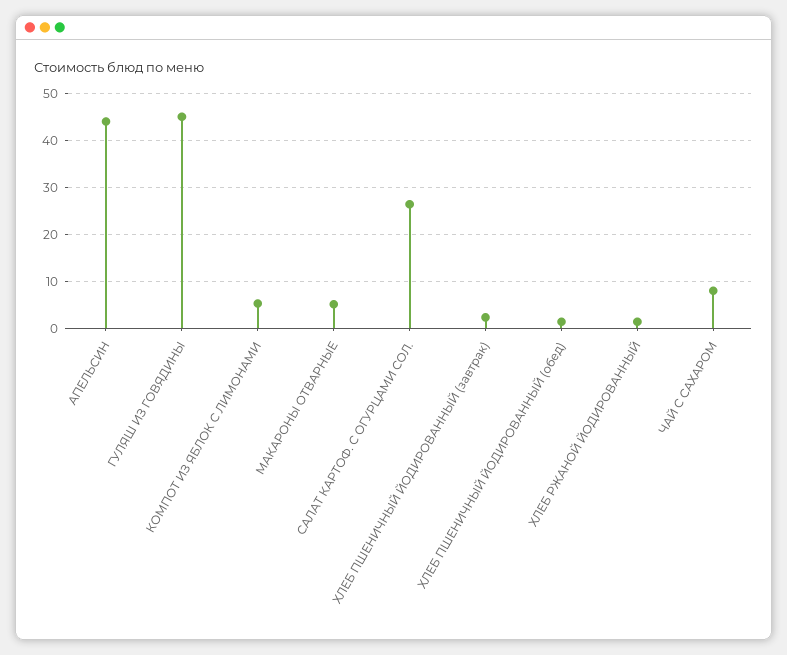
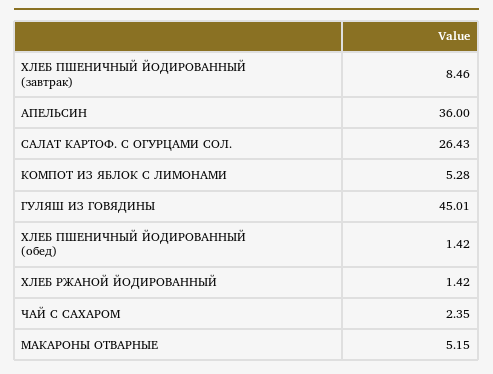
  {
-   "АПЕЛЬСИН": 44,
+   "АПЕЛЬСИН": 36,
    "ГУЛЯШ ИЗ ГОВЯДИНЫ": 45.01,
    "КОМПОТ ИЗ ЯБЛОК С ЛИМОНАМИ": 5.28,
    "МАКАРОНЫ ОТВАРНЫЕ": 5.15,
    "САЛАТ КАРТОФ. С ОГУРЦАМИ СОЛ.": 26.43,
-   "ХЛЕБ ПШЕНИЧНЫЙ ЙОДИРОВАННЫЙ (завтрак)": 2,
+   "ХЛЕБ ПШЕНИЧНЫЙ ЙОДИРОВАННЫЙ (завтрак)": 8.46,
    "ХЛЕБ ПШЕНИЧНЫЙ ЙОДИРОВАННЫЙ (обед)": 1.42,
    "ХЛЕБ РЖАНОЙ ЙОДИРОВАННЫЙ": 1.42,
-   "ЧАЙ С САХАРОМ": 8
+   "ЧАЙ С САХАРОМ": 2.35
  }

